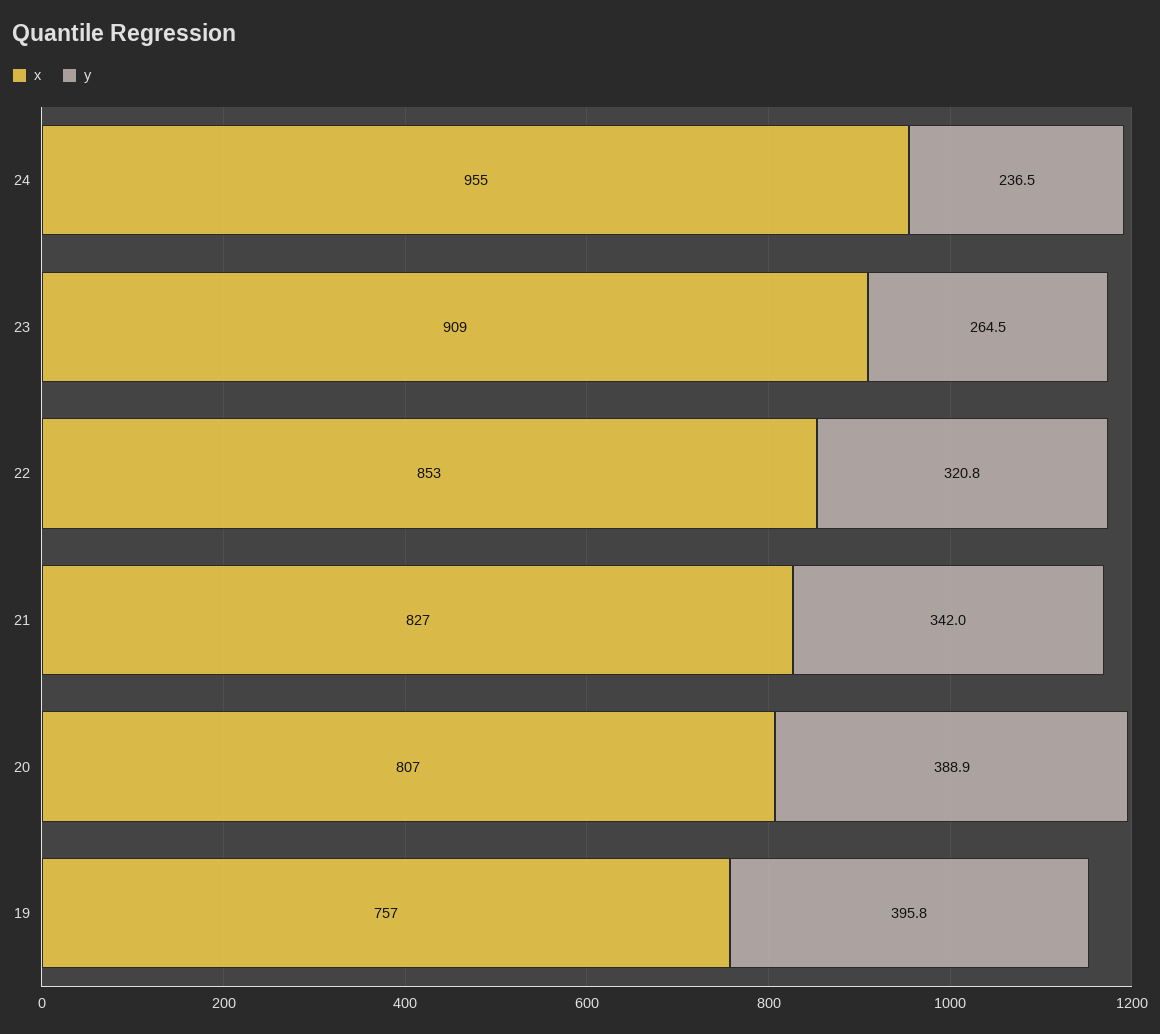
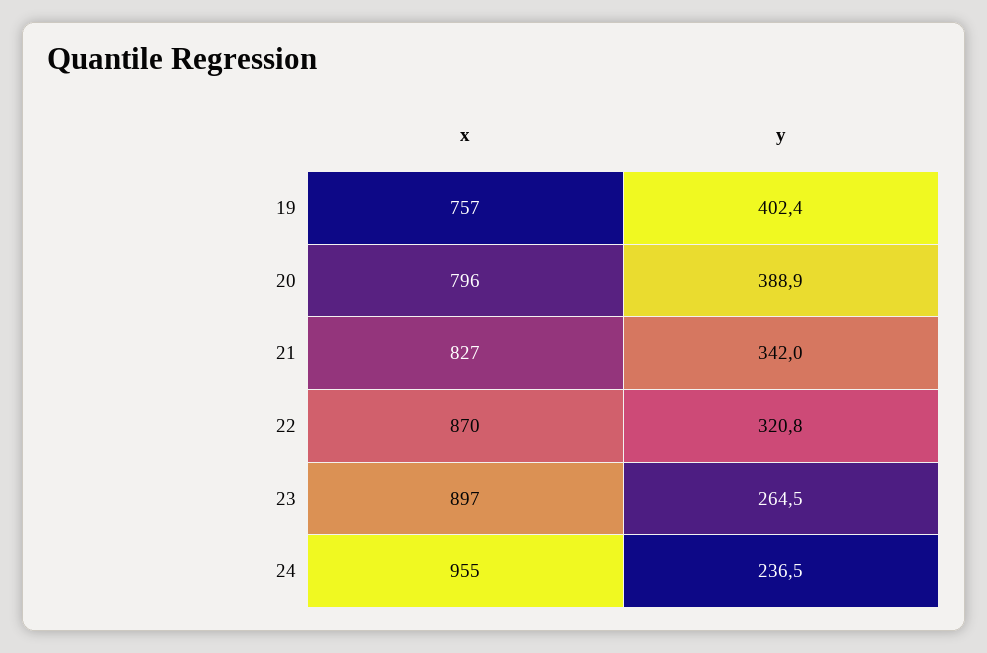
  {
    "x": {
      "24": 955,
-     "23": 909,
+     "23": 897,
-     "22": 853,
+     "22": 870,
      "21": 827,
-     "20": 807,
+     "20": 796,
      "19": 757
    },
    "y": {
      "24": 236.5,
      "23": 264.5,
      "22": 320.8,
      "21": 342,
      "20": 388.9,
-     "19": 395.8
+     "19": 402.4
    }
  }

